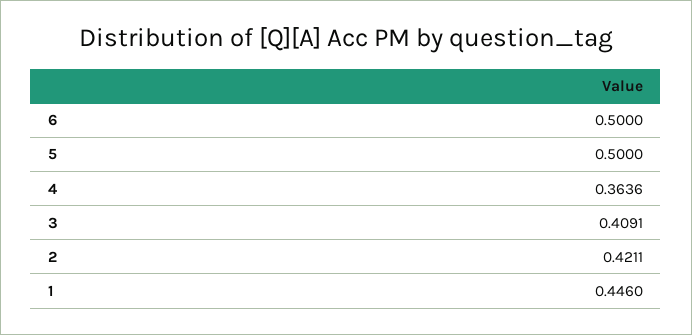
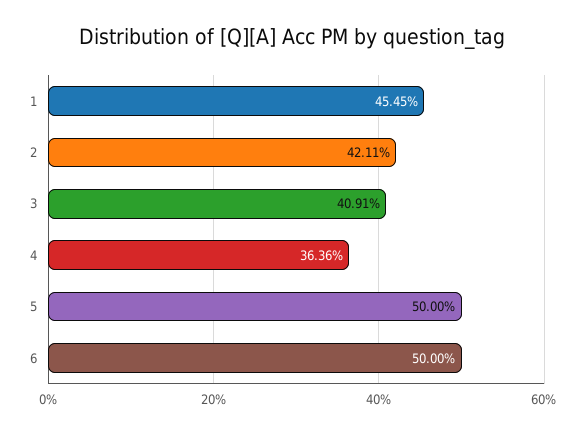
  {
    "6": 0.5,
    "5": 0.5,
    "4": 0.3636,
    "3": 0.4091,
    "2": 0.4211,
-   "1": 0.446
+   "1": 0.4545
  }

